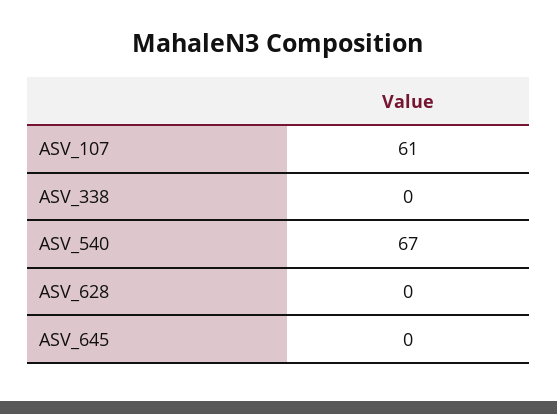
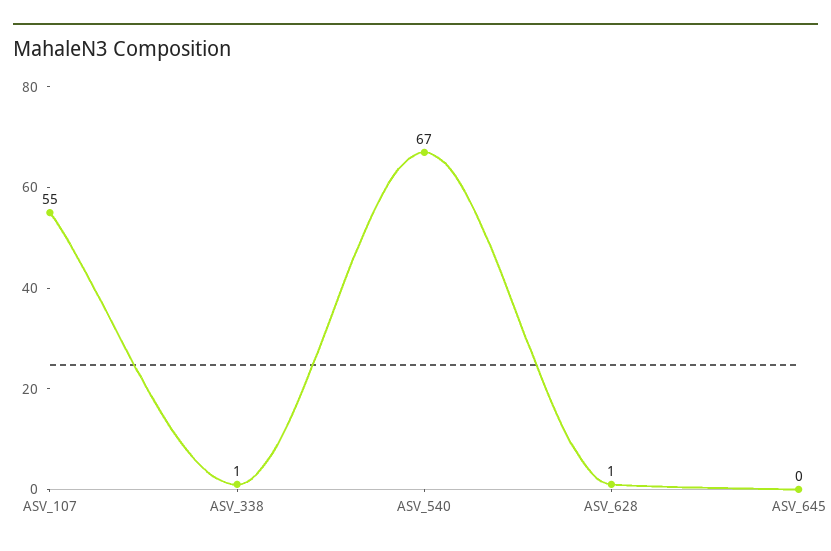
  {
-   "ASV_107": 61,
+   "ASV_107": 55,
-   "ASV_338": 0,
+   "ASV_338": 1,
    "ASV_540": 67,
-   "ASV_628": 0,
+   "ASV_628": 1,
    "ASV_645": 0
  }

